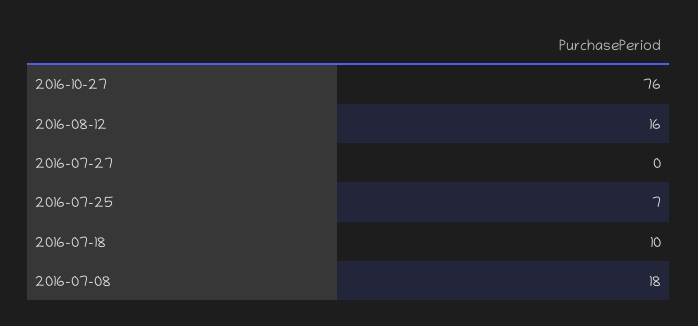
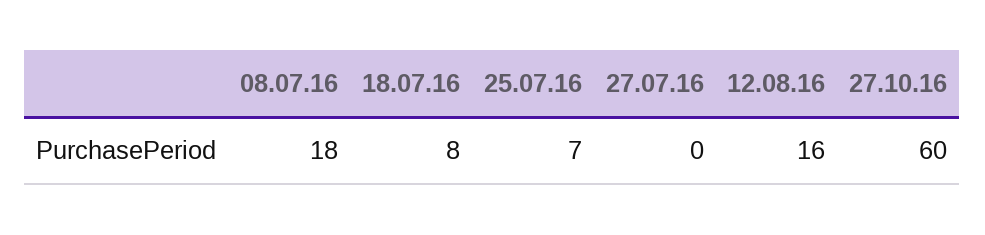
  {
-   "2016-10-27": 76,
+   "2016-10-27": 60,
    "2016-08-12": 16,
    "2016-07-27": 0,
    "2016-07-25": 7,
-   "2016-07-18": 10,
+   "2016-07-18": 8,
    "2016-07-08": 18
  }

